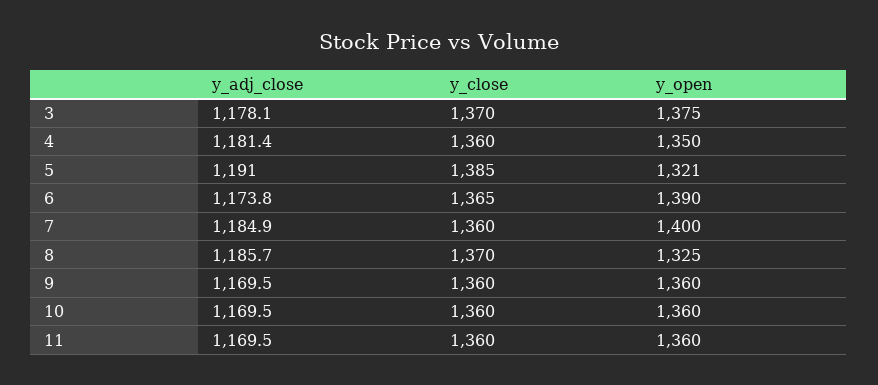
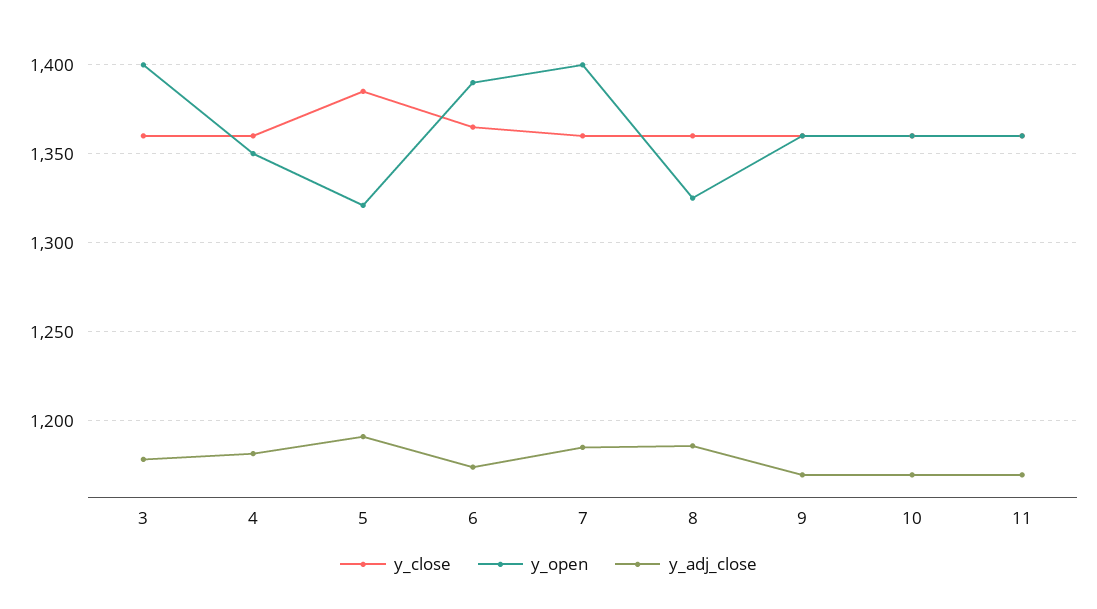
  {
    "y_adj_close": {
      "3": 1178.1,
      "4": 1181.4,
      "5": 1191,
      "6": 1173.8,
      "7": 1184.9,
      "8": 1185.7,
      "9": 1169.5,
      "10": 1169.5,
      "11": 1169.5
    },
    "y_close": {
-     "3": 1370,
+     "3": 1360,
      "4": 1360,
      "5": 1385,
      "6": 1365,
      "7": 1360,
-     "8": 1370,
+     "8": 1360,
      "9": 1360,
      "10": 1360,
      "11": 1360
    },
    "y_open": {
-     "3": 1375,
+     "3": 1400,
      "4": 1350,
      "5": 1321,
      "6": 1390,
      "7": 1400,
      "8": 1325,
      "9": 1360,
      "10": 1360,
      "11": 1360
    }
  }

